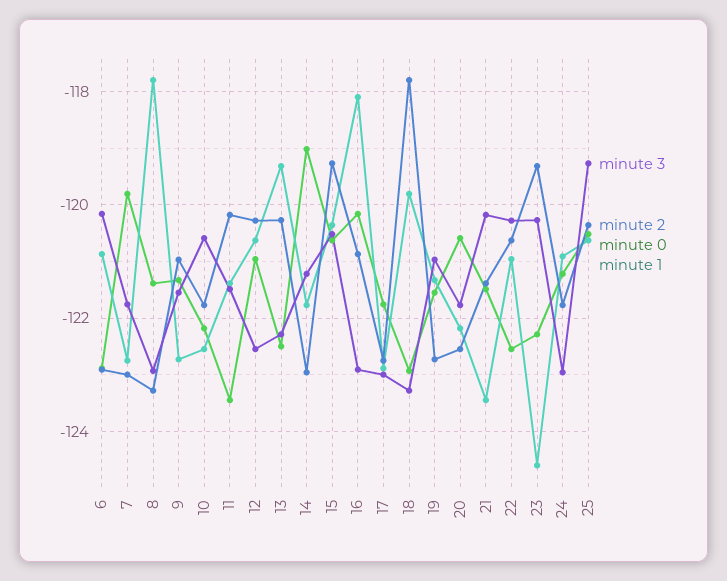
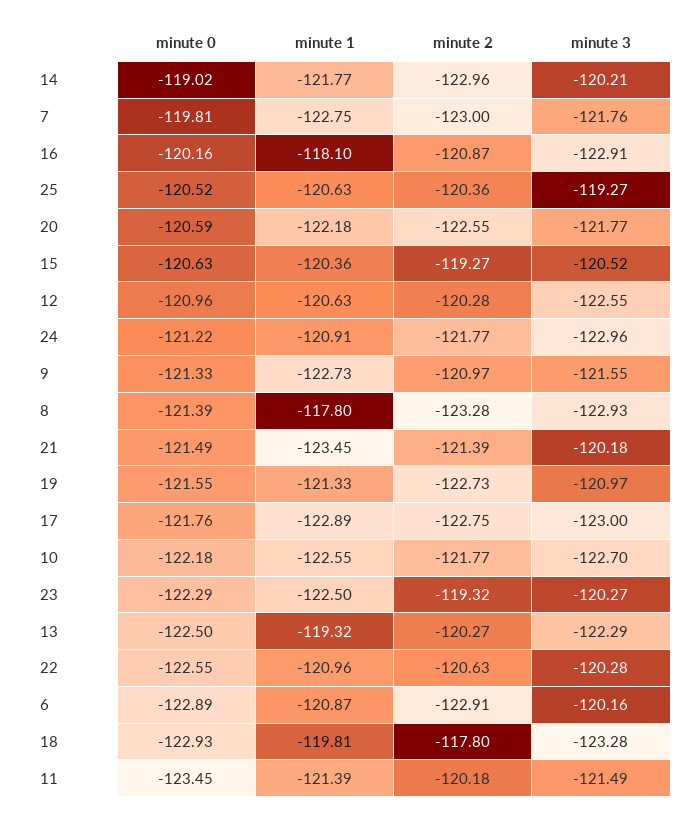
  {
    "minute 3": {
      "6": -120.16,
      "7": -121.76,
      "8": -122.93,
      "9": -121.55,
-     "10": -120.6,
+     "10": -122.7,
      "11": -121.49,
      "12": -122.55,
      "13": -122.29,
-     "14": -121.2,
+     "14": -120.21,
      "15": -120.52,
      "16": -122.91,
      "17": -123,
      "18": -123.28,
      "19": -120.97,
      "20": -121.77,
      "21": -120.18,
      "22": -120.28,
      "23": -120.27,
      "24": -122.96,
      "25": -119.27
    },
    "minute 2": {
      "6": -122.91,
      "7": -123,
      "8": -123.28,
      "9": -120.97,
      "10": -121.77,
      "11": -120.18,
      "12": -120.28,
      "13": -120.27,
      "14": -122.96,
      "15": -119.27,
      "16": -120.87,
      "17": -122.75,
      "18": -117.8,
      "19": -122.73,
      "20": -122.55,
      "21": -121.39,
      "22": -120.63,
      "23": -119.32,
      "24": -121.77,
      "25": -120.36
    },
    "minute 0": {
      "6": -122.89,
      "7": -119.81,
      "8": -121.39,
      "9": -121.33,
      "10": -122.18,
      "11": -123.45,
      "12": -120.96,
      "13": -122.5,
      "14": -119.02,
      "15": -120.63,
      "16": -120.16,
      "17": -121.76,
      "18": -122.93,
      "19": -121.55,
      "20": -120.59,
      "21": -121.49,
      "22": -122.55,
      "23": -122.29,
      "24": -121.22,
      "25": -120.52
    },
    "minute 1": {
      "6": -120.87,
      "7": -122.75,
      "8": -117.8,
      "9": -122.73,
      "10": -122.55,
      "11": -121.39,
      "12": -120.63,
      "13": -119.32,
      "14": -121.77,
      "15": -120.36,
      "16": -118.1,
      "17": -122.89,
      "18": -119.81,
      "19": -121.33,
      "20": -122.18,
      "21": -123.45,
      "22": -120.96,
-     "23": -124.6,
+     "23": -122.5,
      "24": -120.91,
      "25": -120.63
    }
  }

